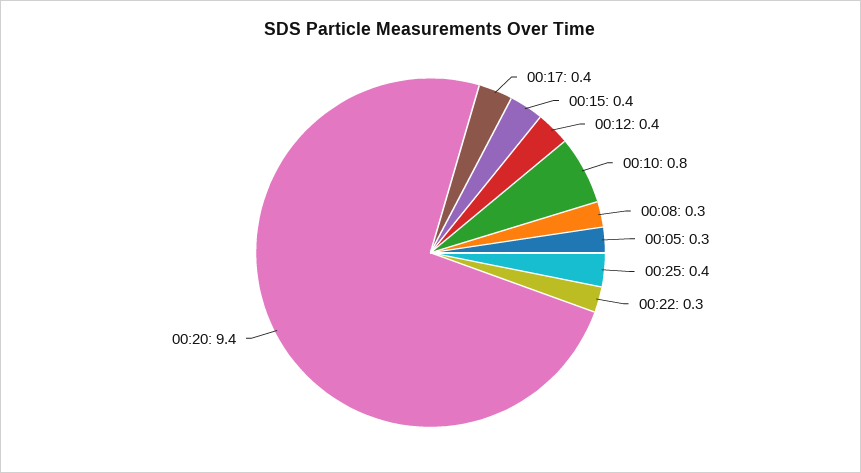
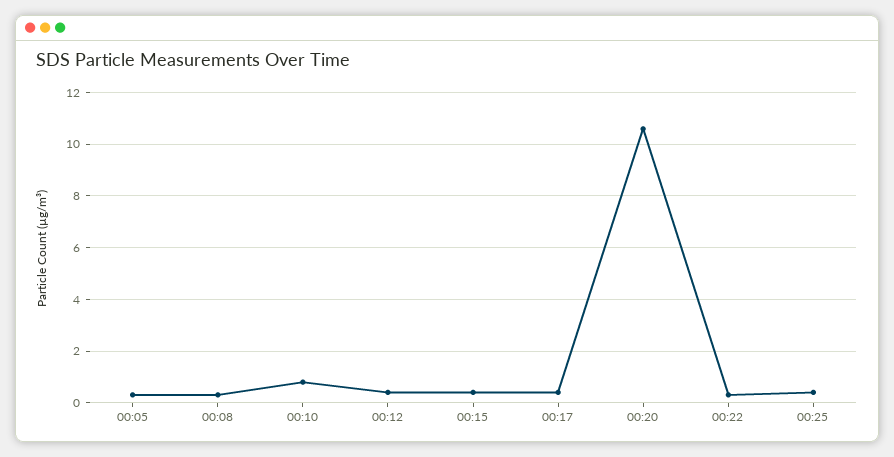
  {
    "00:17": 0.4,
    "00:15": 0.4,
    "00:12": 0.4,
    "00:10": 0.8,
    "00:08": 0.3,
    "00:05": 0.3,
    "00:25": 0.4,
    "00:22": 0.3,
-   "00:20": 9.4
+   "00:20": 10.5
  }

